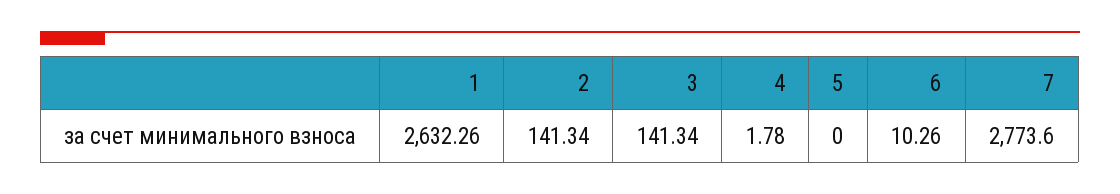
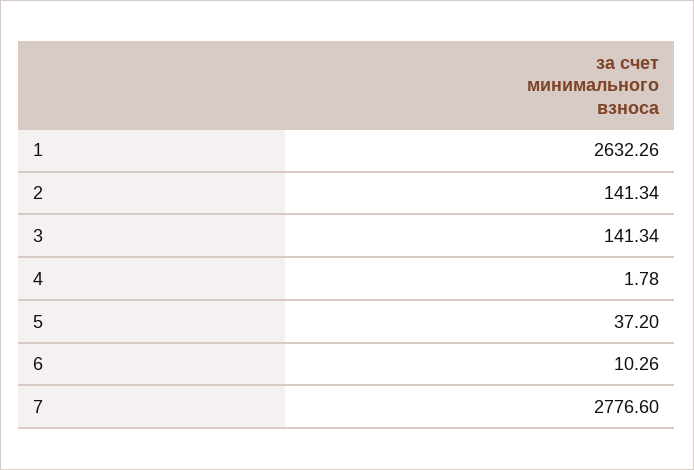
  {
    "1": 2632.26,
    "2": 141.34,
    "3": 141.34,
    "4": 1.78,
-   "5": 0,
+   "5": 37.2,
    "6": 10.26,
-   "7": 2773.6
+   "7": 2776.6
  }

